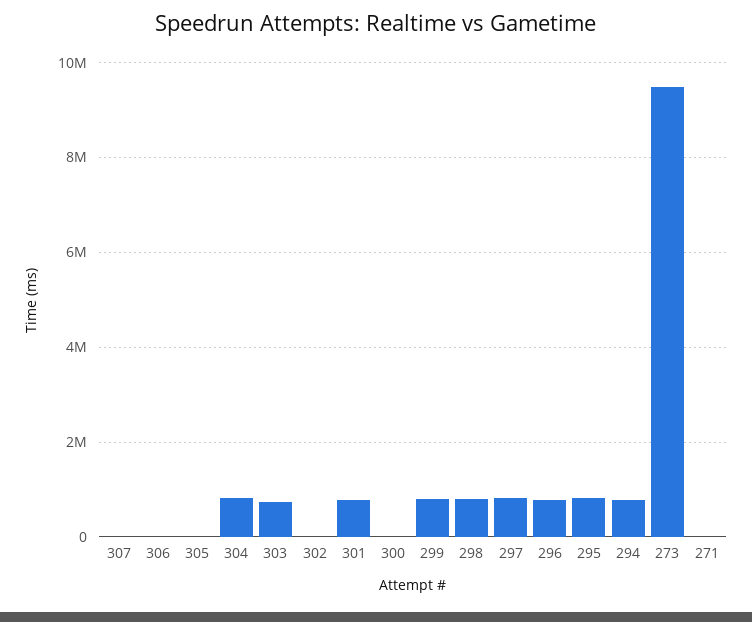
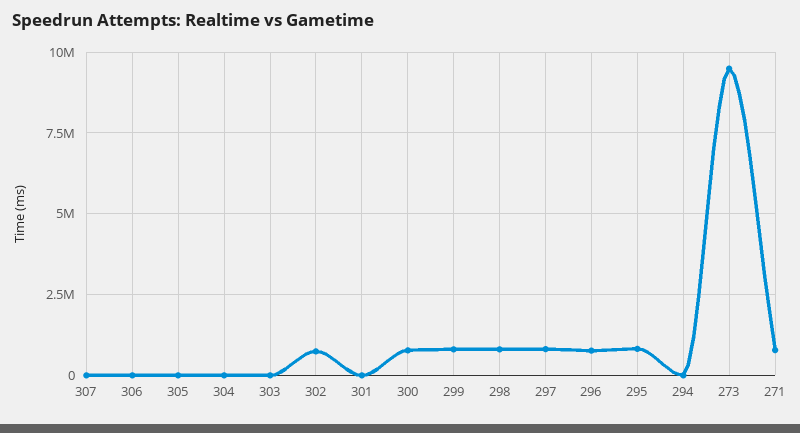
  {
    "307": 0,
    "306": 0,
    "305": 0,
-   "304": 800000,
+   "304": 0,
-   "303": 800000,
+   "303": 0,
-   "302": 0,
+   "302": 750000,
-   "301": 800000,
+   "301": 0,
-   "300": 0,
+   "300": 750000,
    "299": 800000,
    "298": 800000,
    "297": 800000,
    "296": 800000,
    "295": 800000,
-   "294": 800000,
+   "294": 0,
    "273": 9400000,
-   "271": 0
+   "271": 750000
  }

